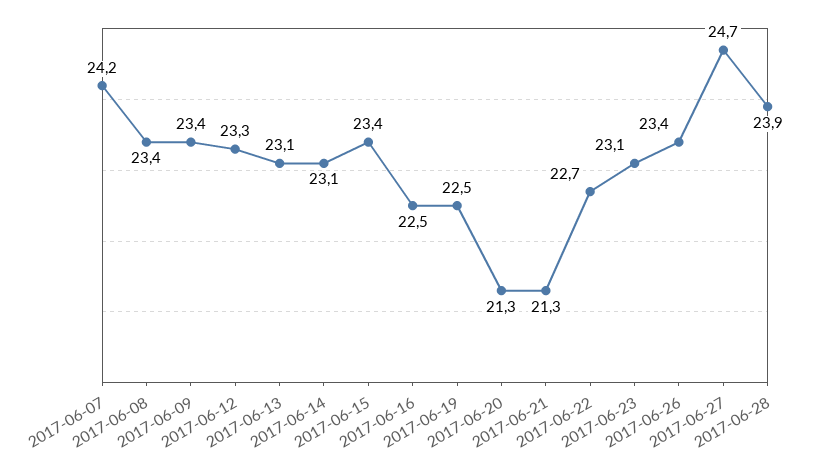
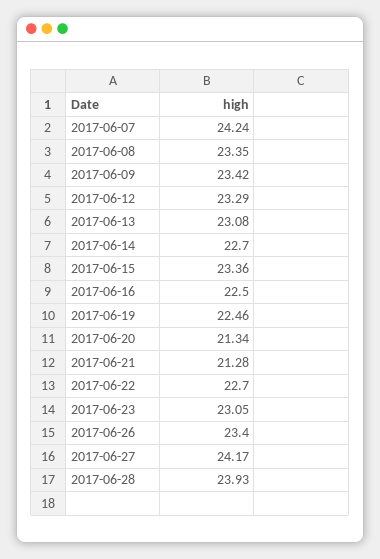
  {
    "2017-06-07": 24.24,
    "2017-06-08": 23.35,
    "2017-06-09": 23.42,
    "2017-06-12": 23.29,
    "2017-06-13": 23.08,
-   "2017-06-14": 23.1,
+   "2017-06-14": 22.7,
    "2017-06-15": 23.36,
    "2017-06-16": 22.5,
    "2017-06-19": 22.46,
    "2017-06-20": 21.34,
    "2017-06-21": 21.28,
    "2017-06-22": 22.7,
    "2017-06-23": 23.05,
    "2017-06-26": 23.4,
-   "2017-06-27": 24.7,
+   "2017-06-27": 24.17,
    "2017-06-28": 23.93
  }

